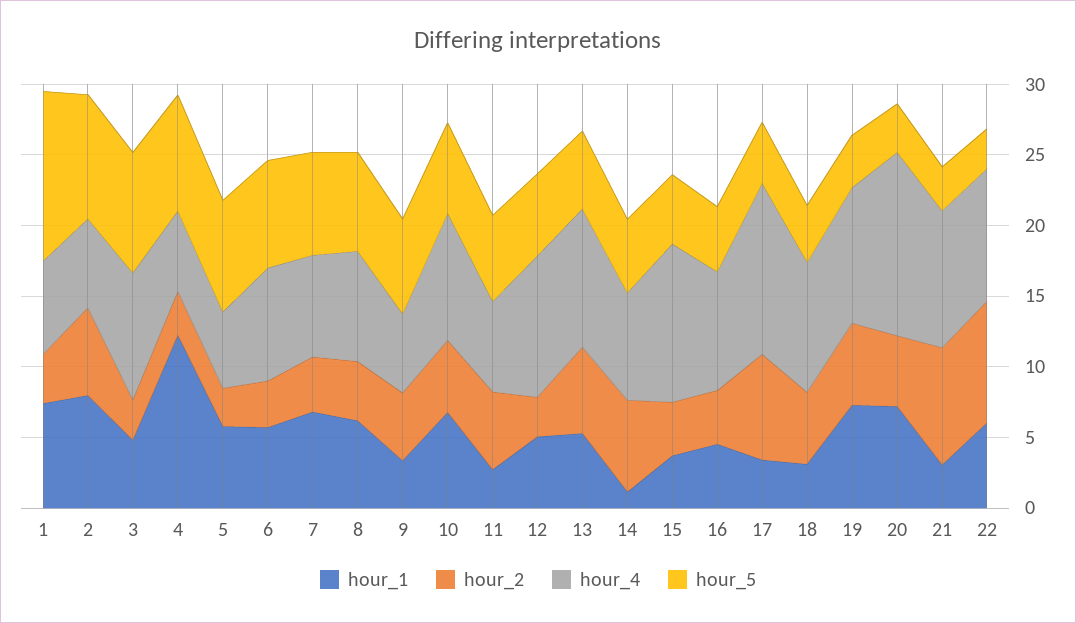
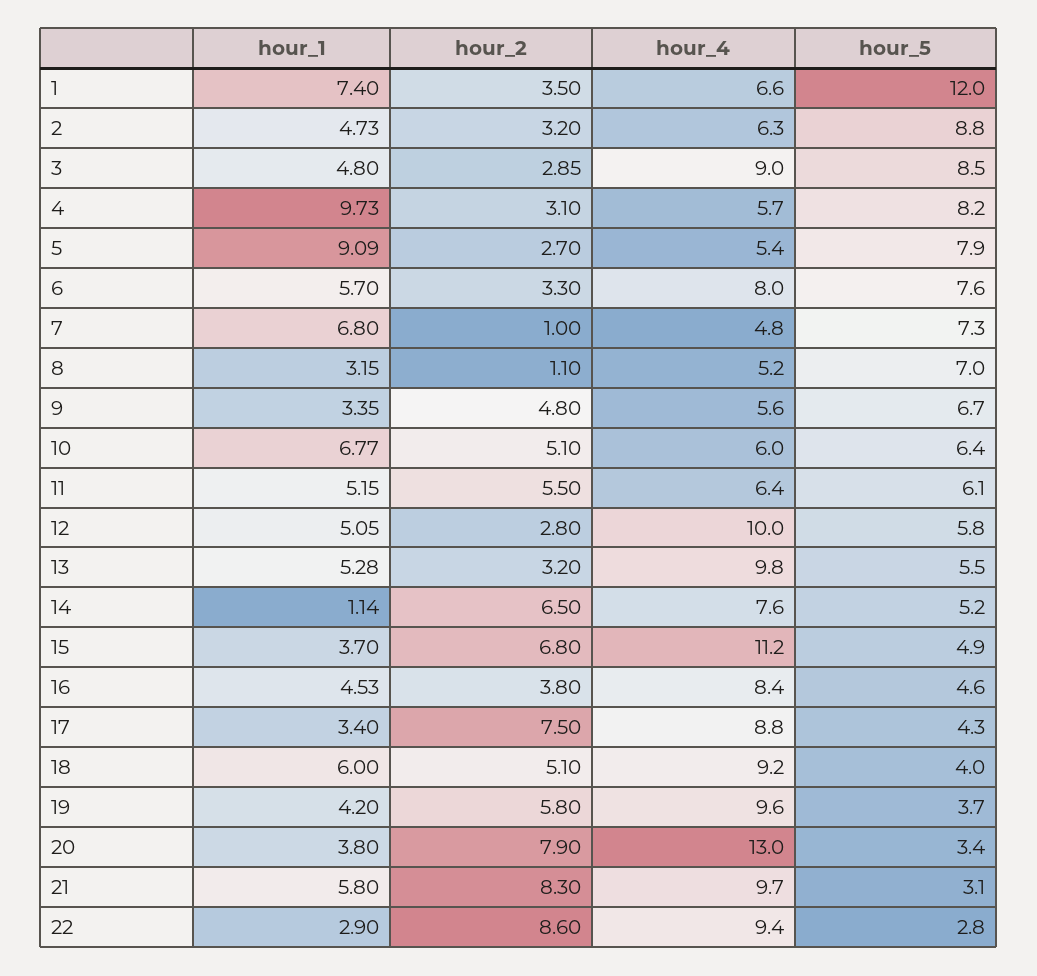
  {
    "hour_1": {
      "1": 7.4,
-     "2": 8,
+     "2": 4.73,
      "3": 4.8,
-     "4": 12,
+     "4": 9.73,
-     "5": 6,
+     "5": 9.09,
      "6": 5.7,
      "7": 6.8,
-     "8": 6,
+     "8": 3.15,
      "9": 3.35,
      "10": 6.77,
-     "11": 3,
+     "11": 5.15,
      "12": 5.05,
      "13": 5.28,
      "14": 1.14,
      "15": 3.7,
      "16": 4.53,
      "17": 3.4,
-     "18": 3,
+     "18": 6,
-     "19": 7,
+     "19": 4.2,
-     "20": 7,
+     "20": 3.8,
-     "21": 3,
+     "21": 5.8,
-     "22": 6
+     "22": 2.9
    },
    "hour_2": {
      "1": 3.5,
-     "2": 6,
+     "2": 3.2,
      "3": 2.85,
      "4": 3.1,
      "5": 2.7,
      "6": 3.3,
-     "7": 4,
+     "7": 1,
-     "8": 4,
+     "8": 1.1,
      "9": 4.8,
      "10": 5.1,
      "11": 5.5,
      "12": 2.8,
-     "13": 6,
+     "13": 3.2,
      "14": 6.5,
-     "15": 4,
+     "15": 6.8,
      "16": 3.8,
      "17": 7.5,
      "18": 5.1,
      "19": 5.8,
-     "20": 5,
+     "20": 7.9,
      "21": 8.3,
      "22": 8.6
    },
    "hour_4": {
      "1": 6.6,
      "2": 6.3,
      "3": 9,
      "4": 5.7,
      "5": 5.4,
      "6": 8,
-     "7": 7,
+     "7": 4.8,
-     "8": 8,
+     "8": 5.2,
      "9": 5.6,
-     "10": 9,
+     "10": 6,
      "11": 6.4,
      "12": 10,
      "13": 9.8,
      "14": 7.6,
      "15": 11.2,
      "16": 8.4,
-     "17": 12,
+     "17": 8.8,
      "18": 9.2,
      "19": 9.6,
      "20": 13,
      "21": 9.7,
      "22": 9.4
    },
    "hour_5": {
      "1": 12,
      "2": 8.8,
      "3": 8.5,
      "4": 8.2,
      "5": 7.9,
      "6": 7.6,
      "7": 7.3,
      "8": 7,
      "9": 6.7,
      "10": 6.4,
      "11": 6.1,
      "12": 5.8,
      "13": 5.5,
      "14": 5.2,
      "15": 4.9,
      "16": 4.6,
      "17": 4.3,
      "18": 4,
      "19": 3.7,
      "20": 3.4,
      "21": 3.1,
      "22": 2.8
    }
  }

